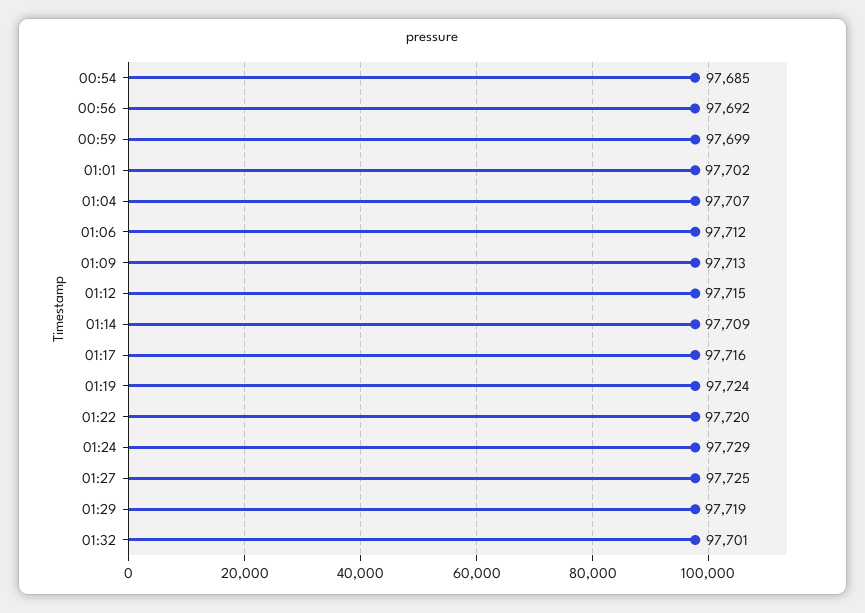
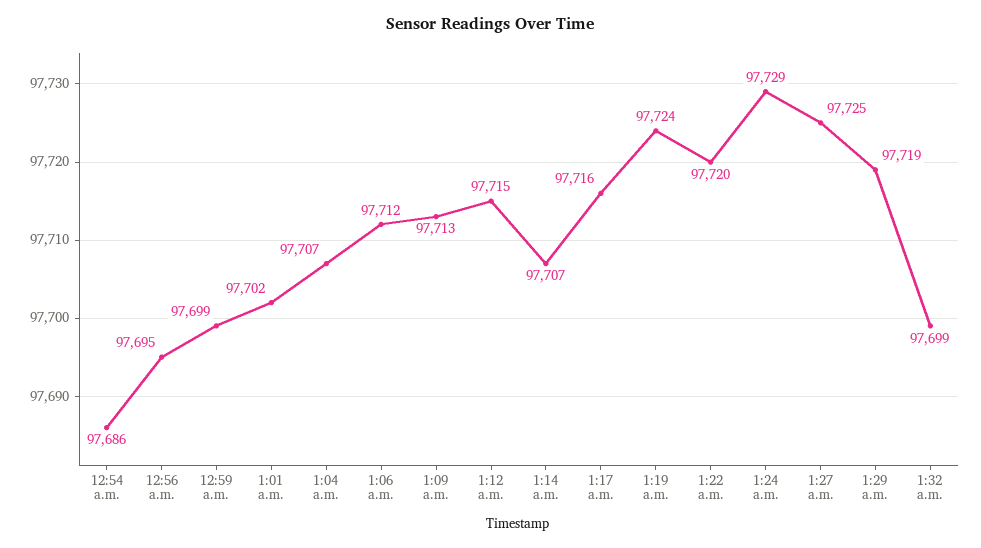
  {
-   "00:54": 97685,
+   "00:54": 97686,
-   "00:56": 97692,
+   "00:56": 97695,
    "00:59": 97699,
    "01:01": 97702,
    "01:04": 97707,
    "01:06": 97712,
    "01:09": 97713,
    "01:12": 97715,
-   "01:14": 97709,
+   "01:14": 97707,
    "01:17": 97716,
    "01:19": 97724,
    "01:22": 97720,
    "01:24": 97729,
    "01:27": 97725,
    "01:29": 97719,
-   "01:32": 97701
+   "01:32": 97699
  }

